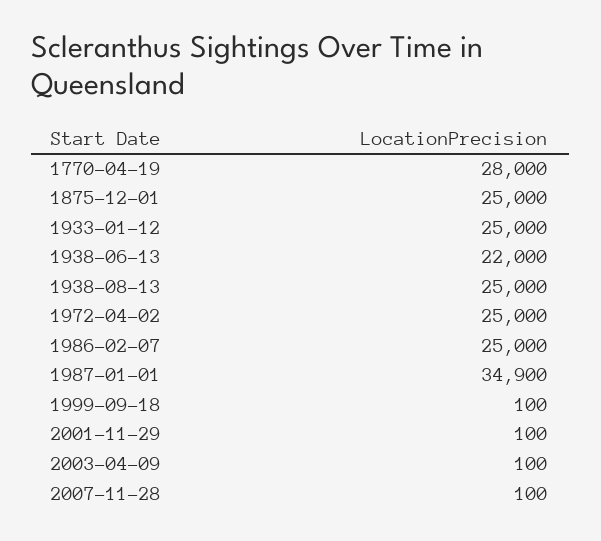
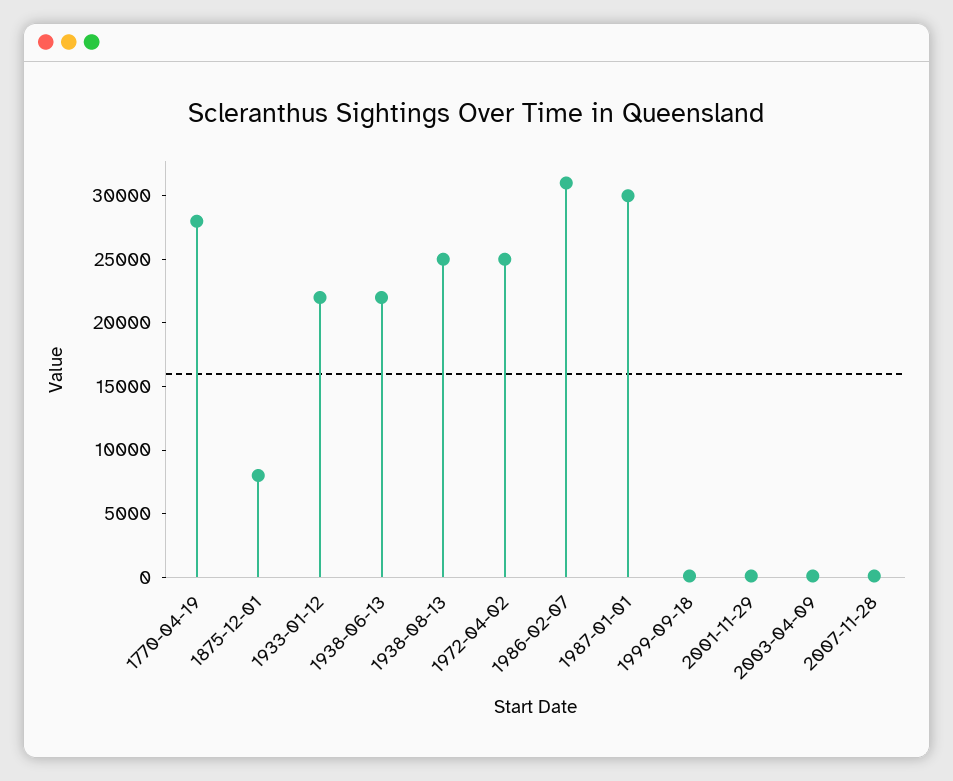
  {
    "1770-04-19": 28000,
-   "1875-12-01": 25000,
+   "1875-12-01": 8000,
-   "1933-01-12": 25000,
+   "1933-01-12": 22000,
    "1938-06-13": 22000,
    "1938-08-13": 25000,
    "1972-04-02": 25000,
-   "1986-02-07": 25000,
+   "1986-02-07": 31000,
-   "1987-01-01": 34900,
+   "1987-01-01": 30000,
    "1999-09-18": 100,
    "2001-11-29": 100,
    "2003-04-09": 100,
    "2007-11-28": 100
  }

